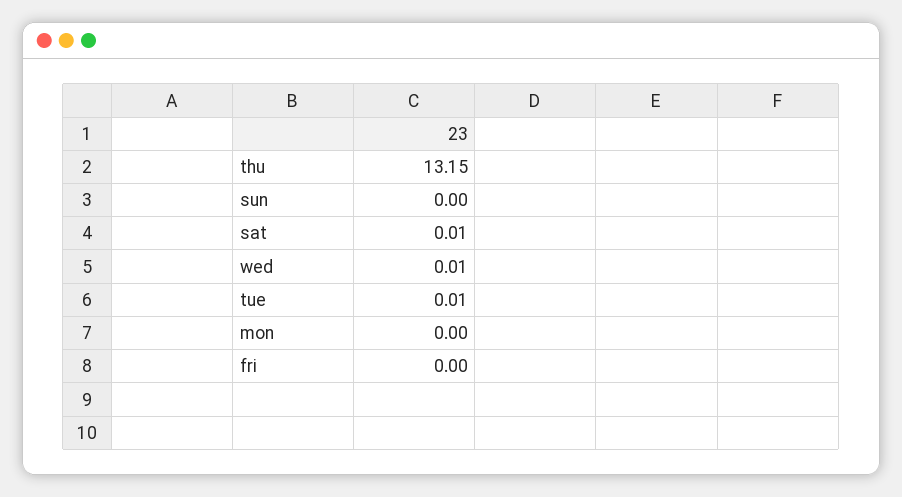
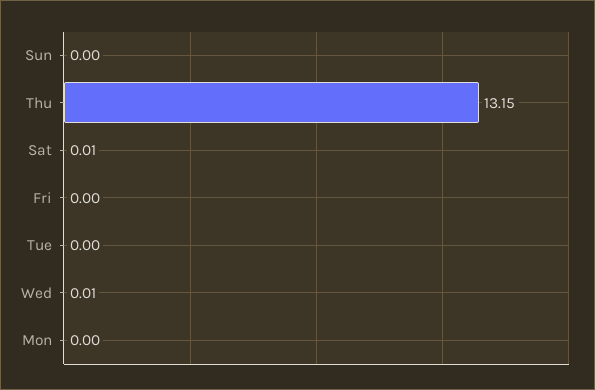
  {
    "thu": 13.15,
    "sun": 0,
    "sat": 0.01,
    "wed": 0.01,
-   "tue": 0.01,
+   "tue": 0,
    "mon": 0,
    "fri": 0
  }

